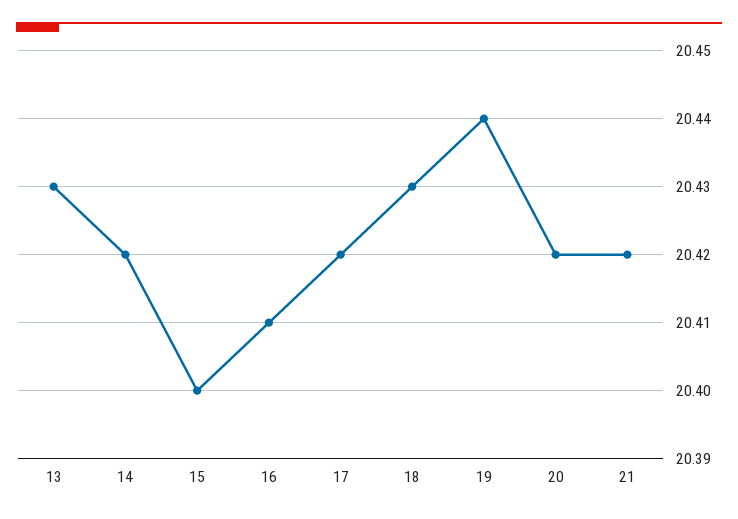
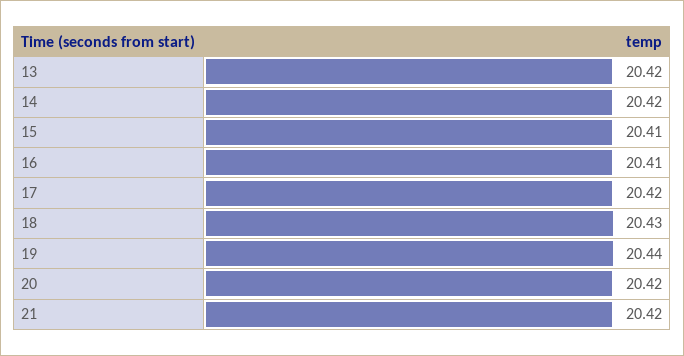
  {
-   "13": 20.43,
+   "13": 20.42,
    "14": 20.42,
-   "15": 20.4,
+   "15": 20.41,
    "16": 20.41,
    "17": 20.42,
    "18": 20.43,
    "19": 20.44,
    "20": 20.42,
    "21": 20.42
  }

